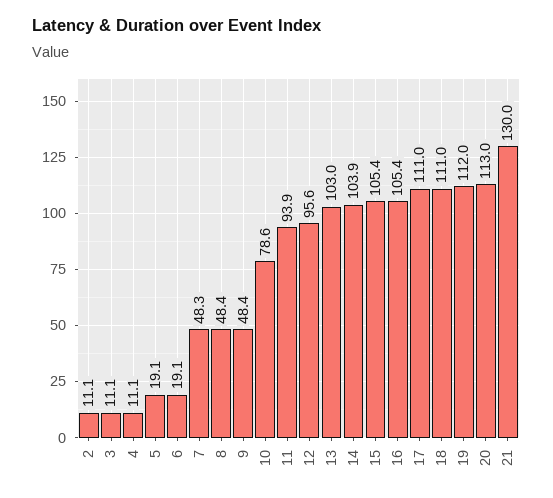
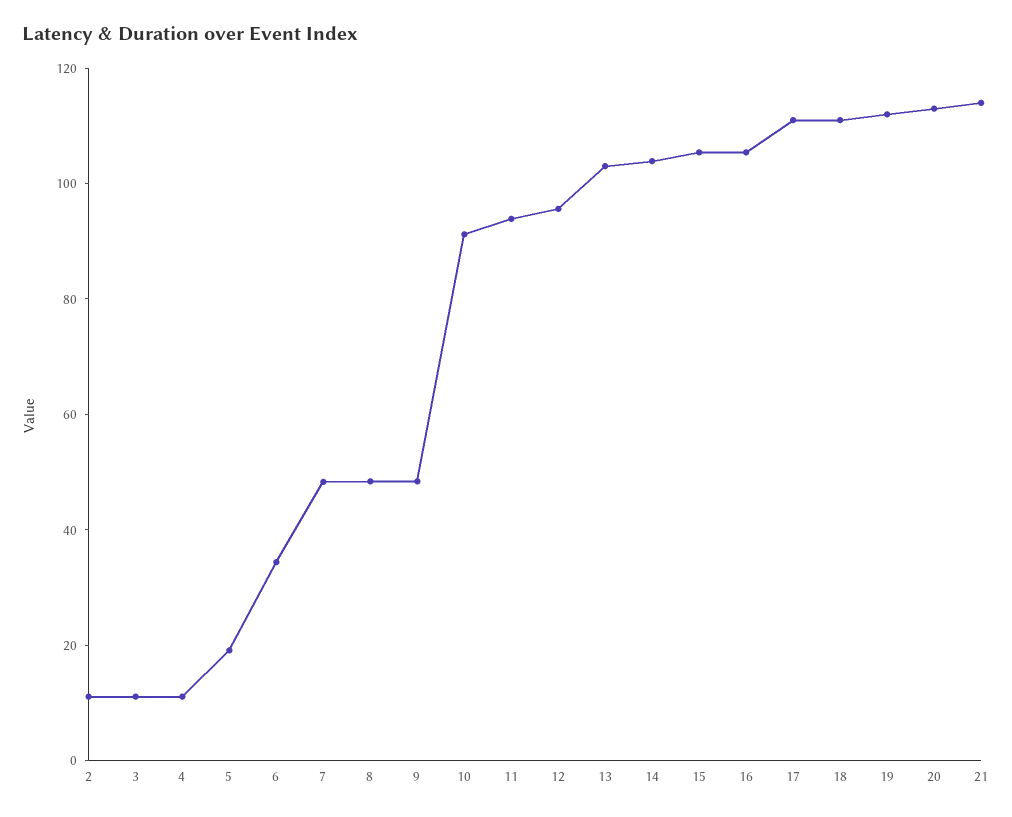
  {
    "2": 11.1,
    "3": 11.1,
    "4": 11.1,
    "5": 19.1,
-   "6": 19.1,
+   "6": 35,
    "7": 48.3,
    "8": 48.4,
    "9": 48.4,
-   "10": 78.6,
+   "10": 90,
    "11": 93.9,
    "12": 95.6,
    "13": 103,
    "14": 103.9,
    "15": 105.4,
    "16": 105.4,
    "17": 111,
    "18": 111,
    "19": 112,
    "20": 113,
-   "21": 130
+   "21": 115
  }

